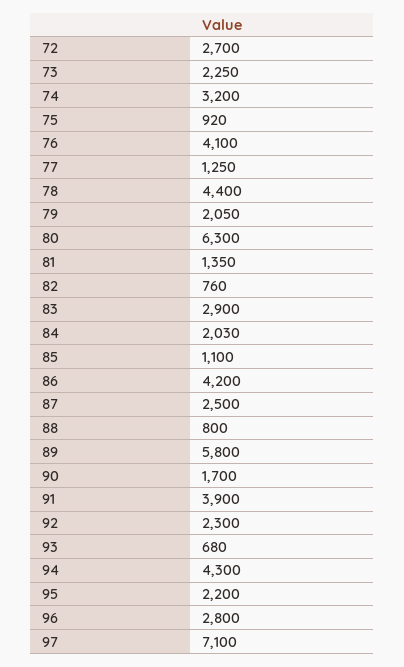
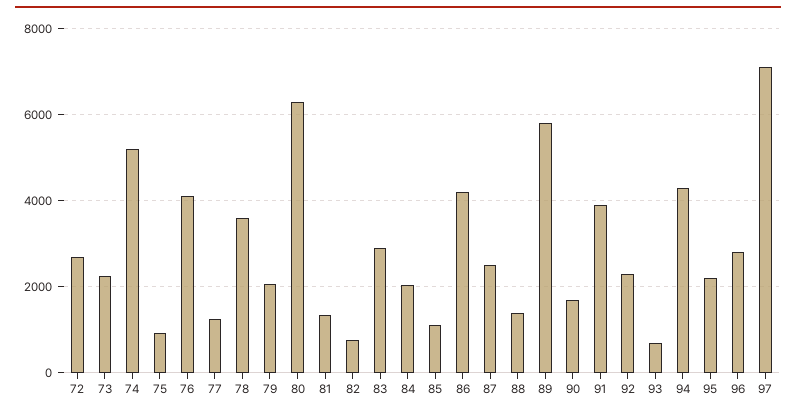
  {
    "72": 2700,
    "73": 2250,
-   "74": 3200,
+   "74": 5200,
    "75": 920,
    "76": 4100,
    "77": 1250,
-   "78": 4400,
+   "78": 3600,
    "79": 2050,
    "80": 6300,
    "81": 1350,
    "82": 760,
    "83": 2900,
    "84": 2030,
    "85": 1100,
    "86": 4200,
    "87": 2500,
-   "88": 800,
+   "88": 1400,
    "89": 5800,
    "90": 1700,
    "91": 3900,
    "92": 2300,
    "93": 680,
    "94": 4300,
    "95": 2200,
    "96": 2800,
    "97": 7100
  }

